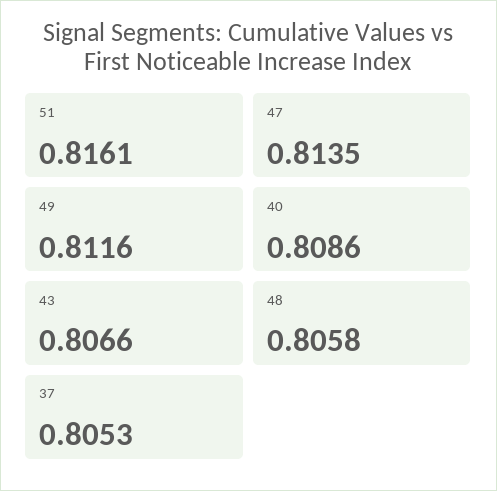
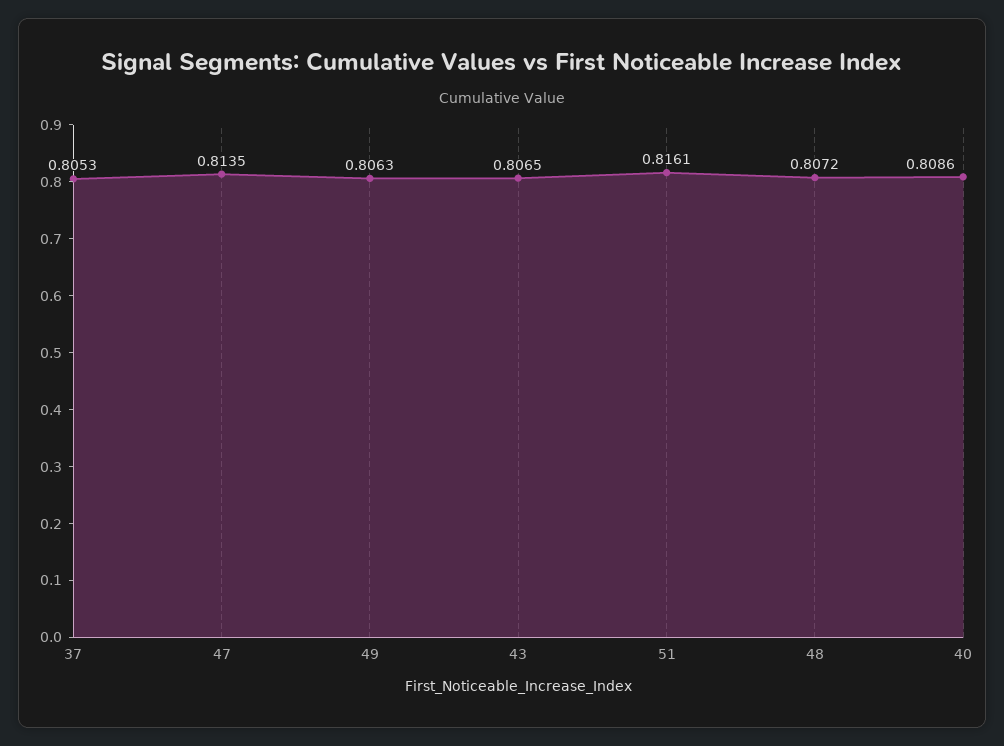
  {
    "51": 0.8161,
    "47": 0.8135,
-   "49": 0.8116,
+   "49": 0.8063,
    "40": 0.8086,
-   "43": 0.8066,
+   "43": 0.8065,
-   "48": 0.8058,
+   "48": 0.8072,
    "37": 0.8053
  }

